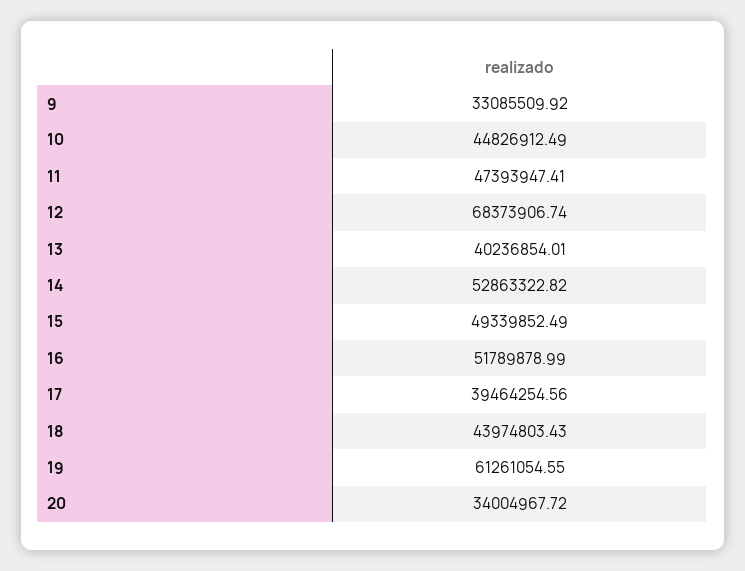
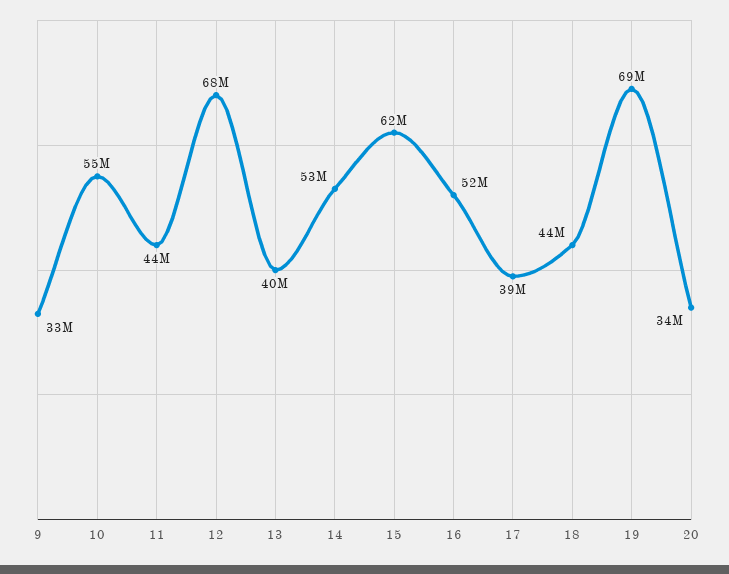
  {
    "9": 33085509.92,
-   "10": 44826912.49,
+   "10": 55000000,
-   "11": 47393947.41,
+   "11": 44000000,
    "12": 68373906.74,
    "13": 40236854.01,
    "14": 52863322.82,
-   "15": 49339852.49,
+   "15": 62000000,
    "16": 51789878.99,
    "17": 39464254.56,
    "18": 43974803.43,
-   "19": 61261054.55,
+   "19": 69000000,
    "20": 34004967.72
  }

